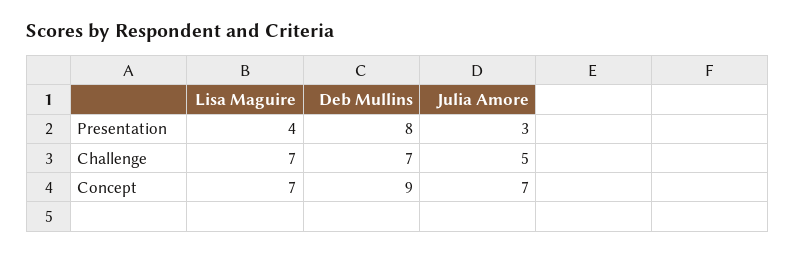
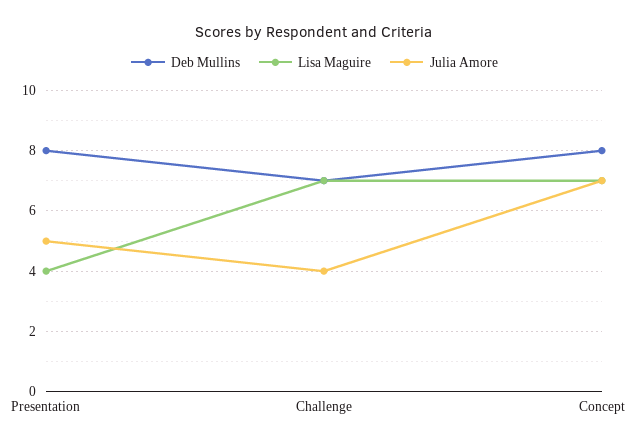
  {
    "Lisa Maguire": {
      "Presentation": 4,
      "Challenge": 7,
      "Concept": 7
    },
    "Deb Mullins": {
      "Presentation": 8,
      "Challenge": 7,
-     "Concept": 9
+     "Concept": 8
    },
    "Julia Amore": {
-     "Presentation": 3,
+     "Presentation": 5,
-     "Challenge": 5,
+     "Challenge": 4,
      "Concept": 7
    }
  }

